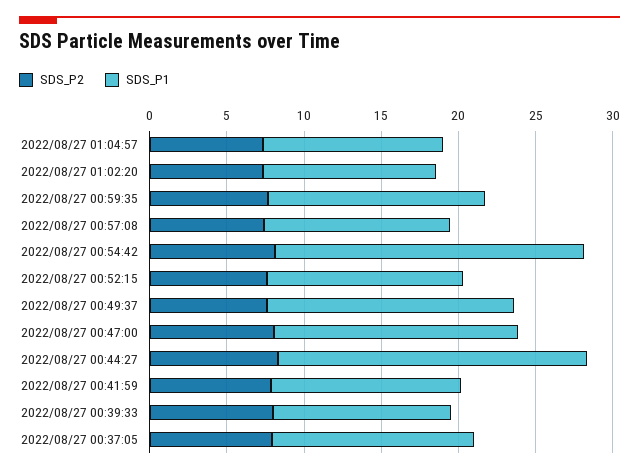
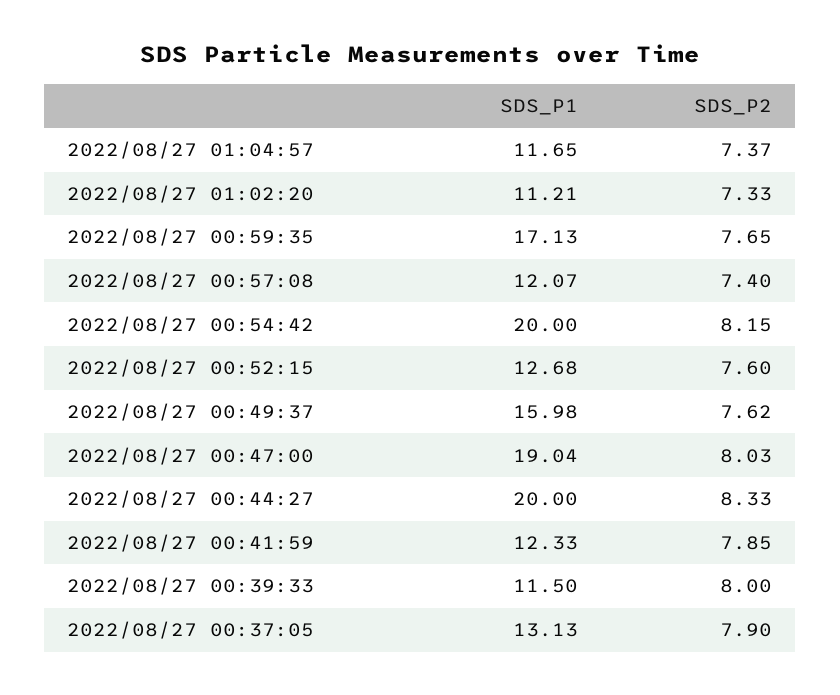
  {
    "SDS_P2": {
      "2022/08/27 01:04:57": 7.37,
      "2022/08/27 01:02:20": 7.33,
      "2022/08/27 00:59:35": 7.65,
      "2022/08/27 00:57:08": 7.4,
      "2022/08/27 00:54:42": 8.15,
      "2022/08/27 00:52:15": 7.6,
      "2022/08/27 00:49:37": 7.62,
      "2022/08/27 00:47:00": 8.03,
      "2022/08/27 00:44:27": 8.33,
      "2022/08/27 00:41:59": 7.85,
      "2022/08/27 00:39:33": 8,
      "2022/08/27 00:37:05": 7.9
    },
    "SDS_P1": {
      "2022/08/27 01:04:57": 11.65,
      "2022/08/27 01:02:20": 11.21,
-     "2022/08/27 00:59:35": 14,
+     "2022/08/27 00:59:35": 17.13,
      "2022/08/27 00:57:08": 12.07,
      "2022/08/27 00:54:42": 20,
      "2022/08/27 00:52:15": 12.68,
      "2022/08/27 00:49:37": 15.98,
-     "2022/08/27 00:47:00": 16,
+     "2022/08/27 00:47:00": 19.04,
      "2022/08/27 00:44:27": 20,
      "2022/08/27 00:41:59": 12.33,
      "2022/08/27 00:39:33": 11.5,
      "2022/08/27 00:37:05": 13.13
    }
  }

